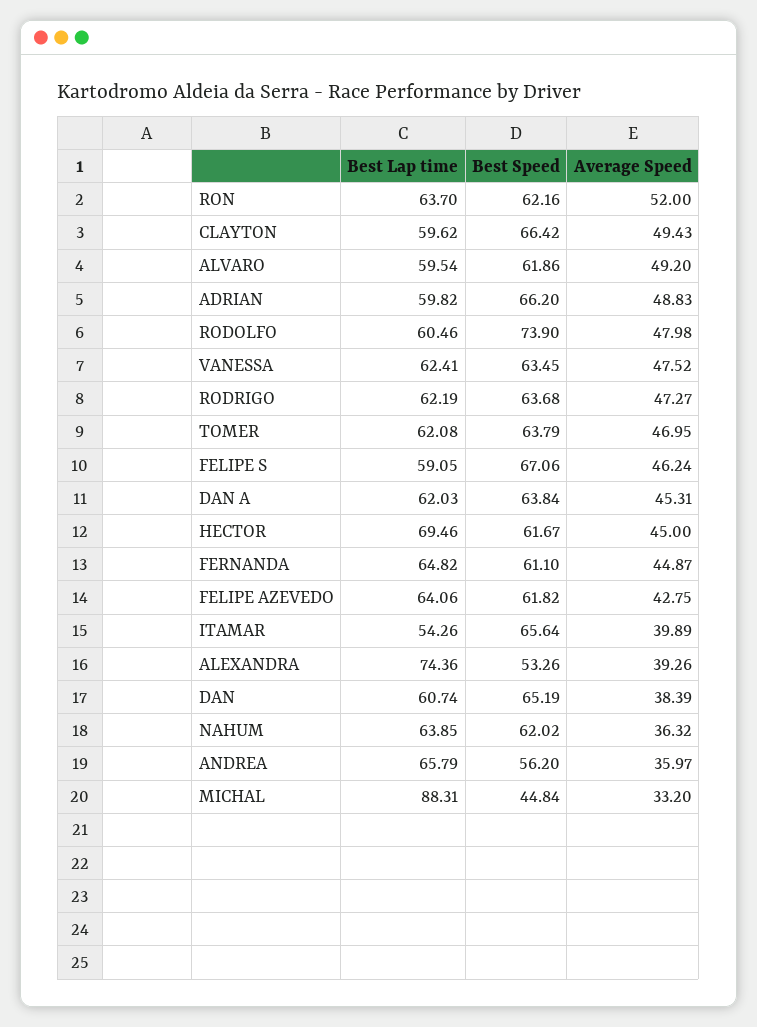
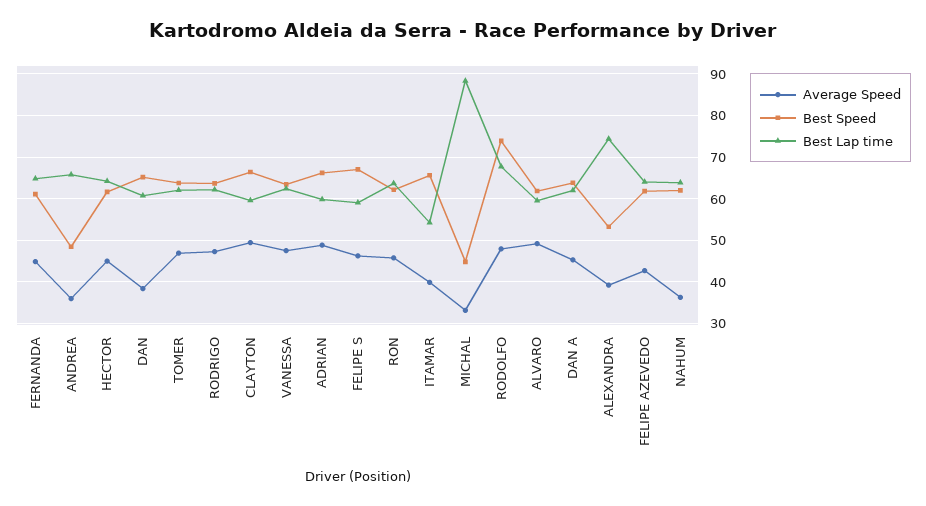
  {
    "Best Lap time": {
      "RON": 63.7,
      "CLAYTON": 59.62,
      "ALVARO": 59.54,
      "ADRIAN": 59.82,
-     "RODOLFO": 60.46,
+     "RODOLFO": 68,
      "VANESSA": 62.41,
      "RODRIGO": 62.19,
      "TOMER": 62.08,
      "FELIPE S": 59.05,
      "DAN A": 62.03,
-     "HECTOR": 69.46,
+     "HECTOR": 64,
      "FERNANDA": 64.82,
      "FELIPE AZEVEDO": 64.06,
      "ITAMAR": 54.26,
      "ALEXANDRA": 74.36,
      "DAN": 60.74,
      "NAHUM": 63.85,
      "ANDREA": 65.79,
      "MICHAL": 88.31
    },
    "Best Speed": {
      "RON": 62.16,
      "CLAYTON": 66.42,
      "ALVARO": 61.86,
      "ADRIAN": 66.2,
      "RODOLFO": 73.9,
      "VANESSA": 63.45,
      "RODRIGO": 63.68,
      "TOMER": 63.79,
      "FELIPE S": 67.06,
      "DAN A": 63.84,
      "HECTOR": 61.67,
      "FERNANDA": 61.1,
      "FELIPE AZEVEDO": 61.82,
      "ITAMAR": 65.64,
      "ALEXANDRA": 53.26,
      "DAN": 65.19,
      "NAHUM": 62.02,
-     "ANDREA": 56.2,
+     "ANDREA": 48,
      "MICHAL": 44.84
    },
    "Average Speed": {
-     "RON": 52,
+     "RON": 46,
      "CLAYTON": 49.43,
      "ALVARO": 49.2,
      "ADRIAN": 48.83,
      "RODOLFO": 47.98,
      "VANESSA": 47.52,
      "RODRIGO": 47.27,
      "TOMER": 46.95,
      "FELIPE S": 46.24,
      "DAN A": 45.31,
      "HECTOR": 45,
      "FERNANDA": 44.87,
      "FELIPE AZEVEDO": 42.75,
      "ITAMAR": 39.89,
      "ALEXANDRA": 39.26,
      "DAN": 38.39,
      "NAHUM": 36.32,
      "ANDREA": 35.97,
      "MICHAL": 33.2
    }
  }

